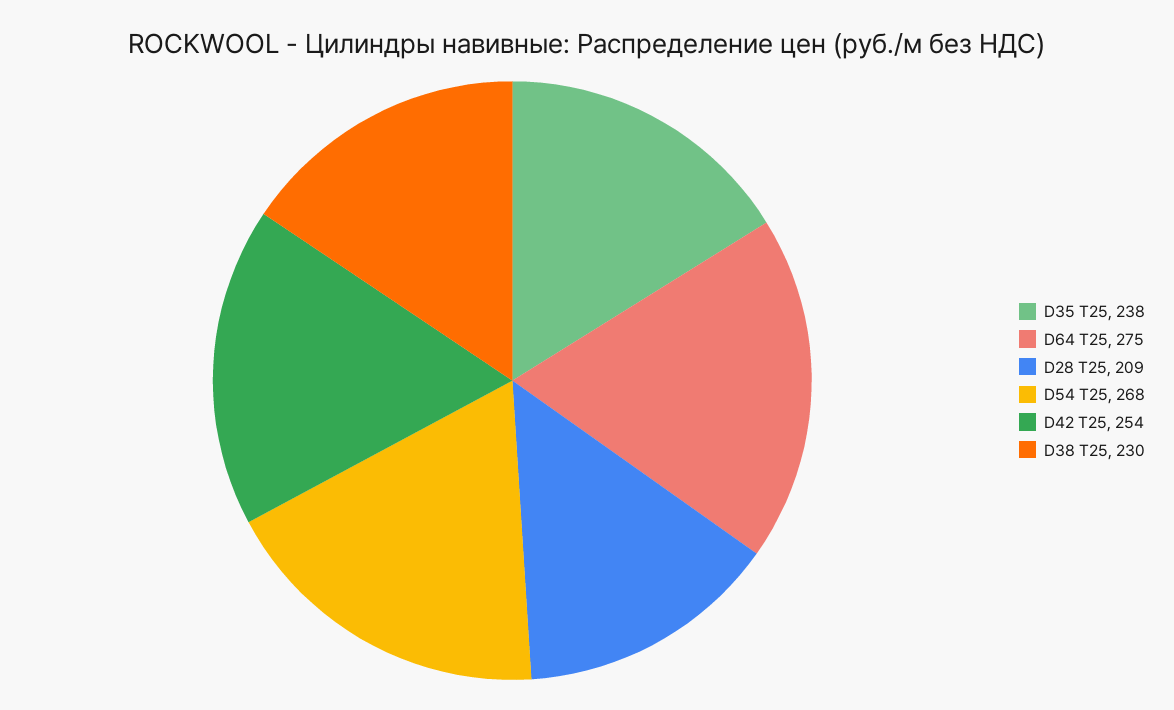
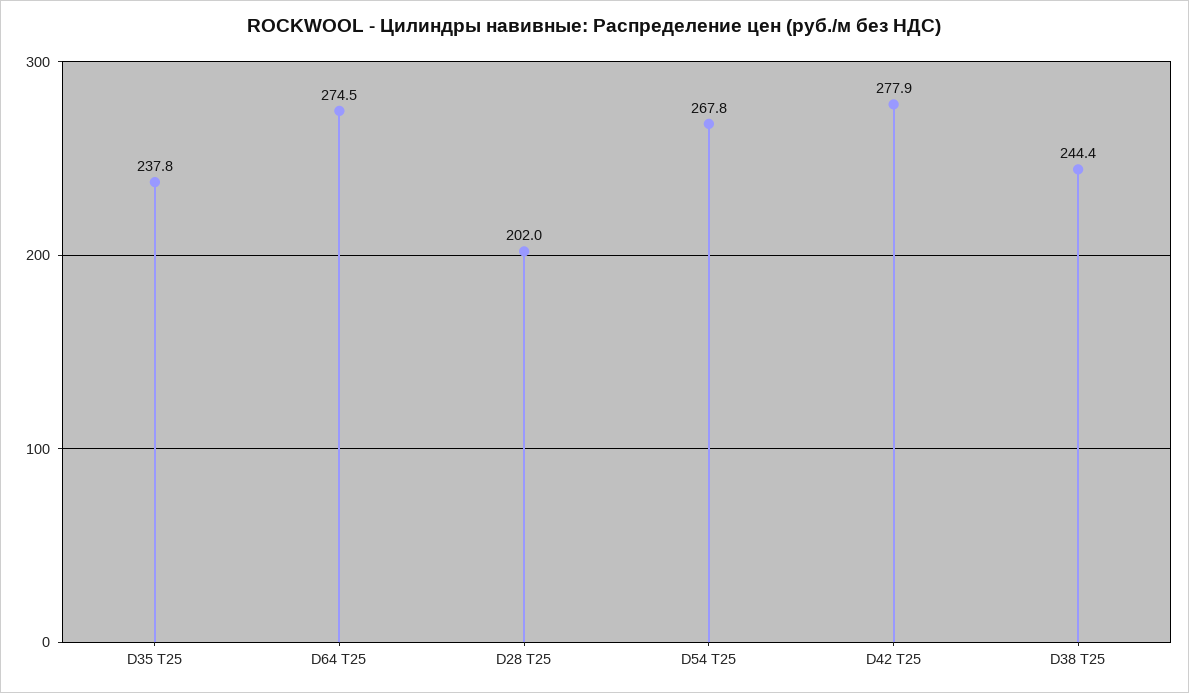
  {
    "D35 T25": 237.8,
    "D64 T25": 274.5,
-   "D28 T25": 209,
+   "D28 T25": 202,
    "D54 T25": 267.8,
-   "D42 T25": 254,
+   "D42 T25": 277.9,
-   "D38 T25": 230
+   "D38 T25": 244.4
  }

